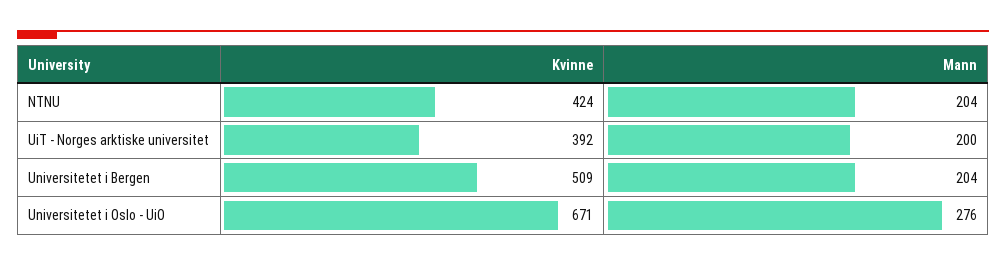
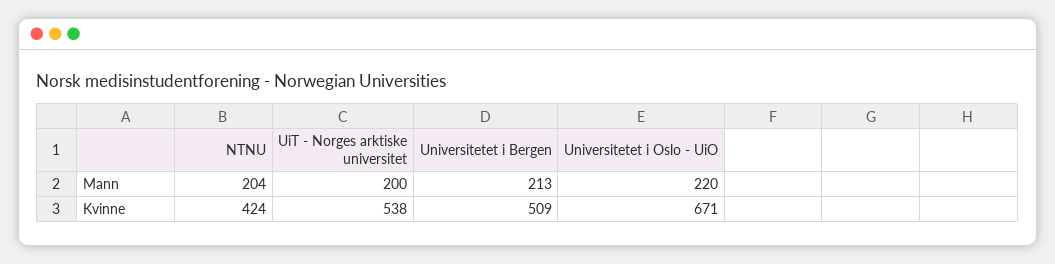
  {
    "Kvinne": {
      "NTNU": 424,
-     "UiT - Norges arktiske universitet": 392,
+     "UiT - Norges arktiske universitet": 538,
      "Universitetet i Bergen": 509,
      "Universitetet i Oslo - UiO": 671
    },
    "Mann": {
      "NTNU": 204,
      "UiT - Norges arktiske universitet": 200,
-     "Universitetet i Bergen": 204,
+     "Universitetet i Bergen": 213,
-     "Universitetet i Oslo - UiO": 276
+     "Universitetet i Oslo - UiO": 220
    }
  }

